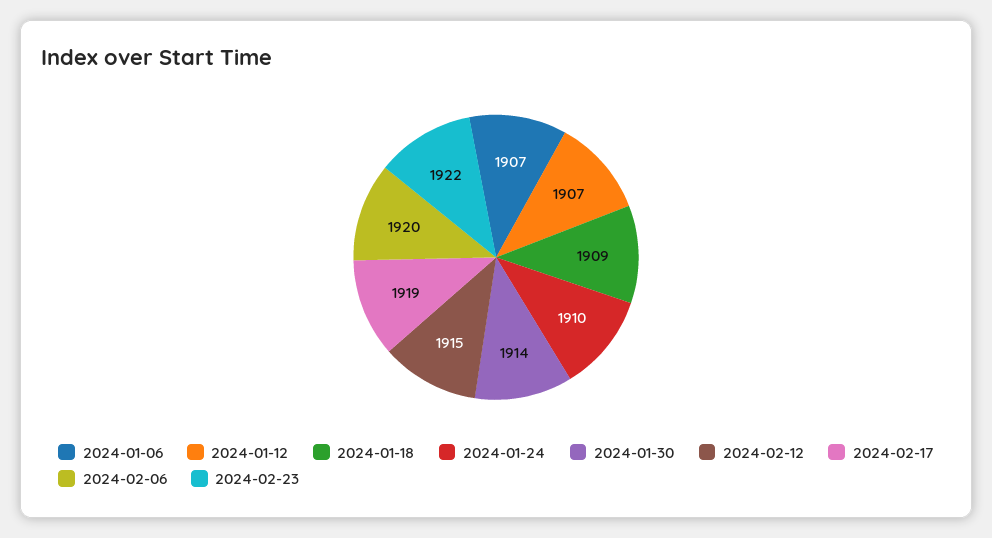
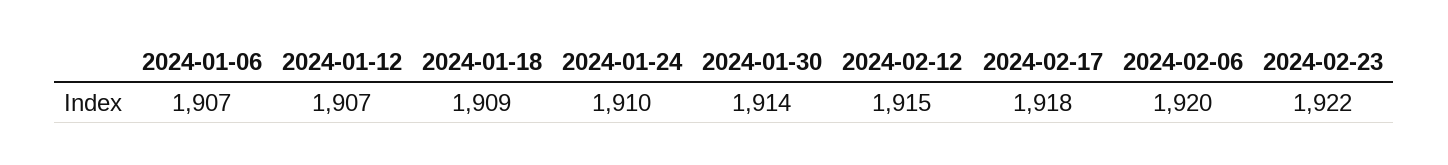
  {
    "2024-01-06": 1907,
    "2024-01-12": 1907,
    "2024-01-18": 1909,
    "2024-01-24": 1910,
    "2024-01-30": 1914,
    "2024-02-12": 1915,
-   "2024-02-17": 1919,
+   "2024-02-17": 1918,
    "2024-02-06": 1920,
    "2024-02-23": 1922
  }

